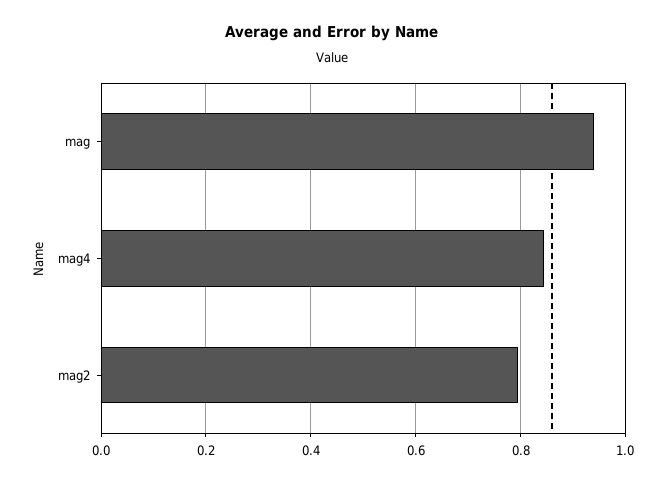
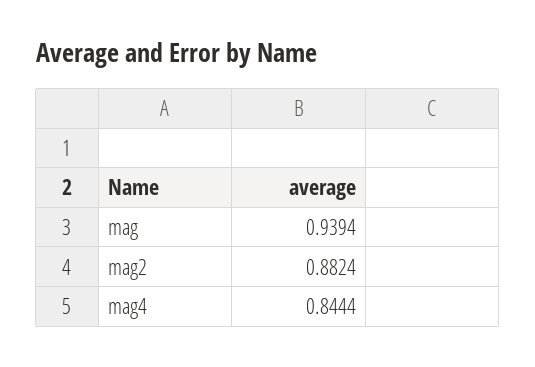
  {
    "mag": 0.9394,
    "mag4": 0.8444,
-   "mag2": 0.8
+   "mag2": 0.8824
  }

